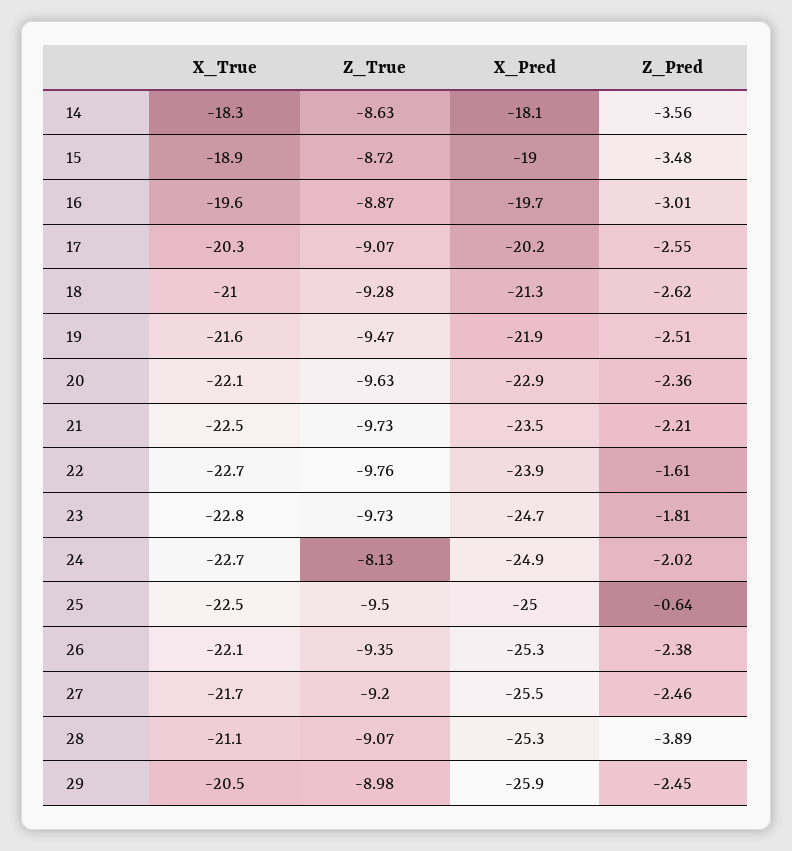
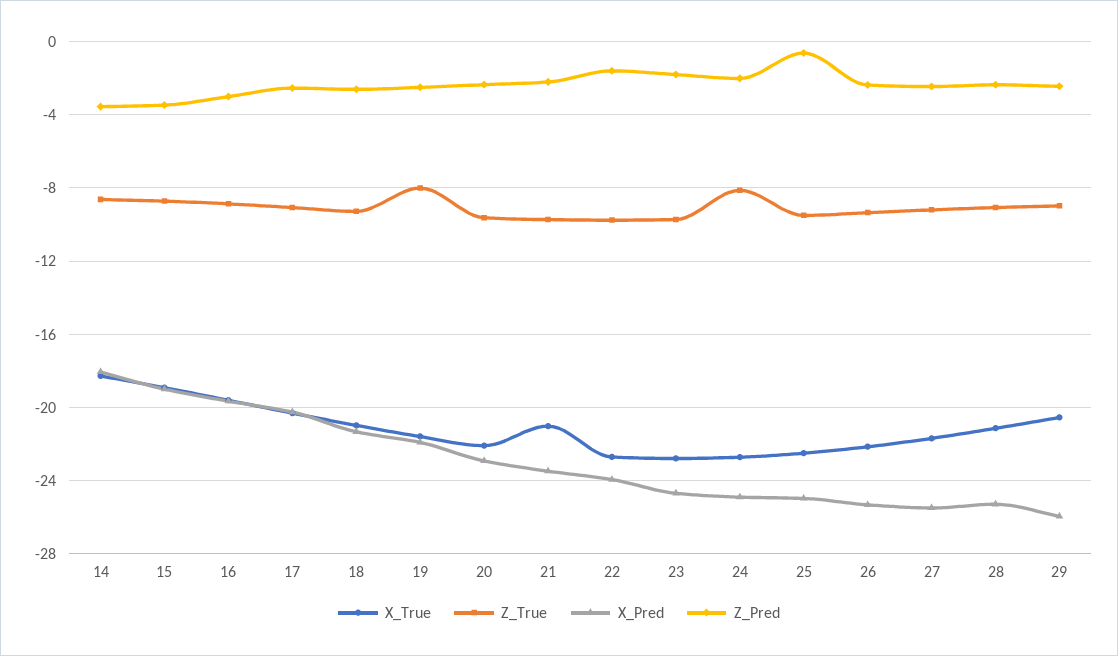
  {
    "X_True": {
      "14": -18.3,
      "15": -18.9,
      "16": -19.6,
      "17": -20.3,
      "18": -21,
      "19": -21.6,
      "20": -22.1,
-     "21": -22.5,
+     "21": -21,
      "22": -22.7,
      "23": -22.8,
      "24": -22.7,
      "25": -22.5,
      "26": -22.1,
      "27": -21.7,
      "28": -21.1,
      "29": -20.5
    },
    "Z_True": {
      "14": -8.63,
      "15": -8.72,
      "16": -8.87,
      "17": -9.07,
      "18": -9.28,
-     "19": -9.47,
+     "19": -8,
      "20": -9.63,
      "21": -9.73,
      "22": -9.76,
      "23": -9.73,
      "24": -8.13,
      "25": -9.5,
      "26": -9.35,
      "27": -9.2,
      "28": -9.07,
      "29": -8.98
    },
    "X_Pred": {
      "14": -18.1,
      "15": -19,
      "16": -19.7,
      "17": -20.2,
      "18": -21.3,
      "19": -21.9,
      "20": -22.9,
      "21": -23.5,
      "22": -23.9,
      "23": -24.7,
      "24": -24.9,
      "25": -25,
      "26": -25.3,
      "27": -25.5,
      "28": -25.3,
      "29": -25.9
    },
    "Z_Pred": {
      "14": -3.56,
      "15": -3.48,
      "16": -3.01,
      "17": -2.55,
      "18": -2.62,
      "19": -2.51,
      "20": -2.36,
      "21": -2.21,
      "22": -1.61,
      "23": -1.81,
      "24": -2.02,
      "25": -0.64,
      "26": -2.38,
      "27": -2.46,
-     "28": -3.89,
+     "28": -2.5,
      "29": -2.45
    }
  }

